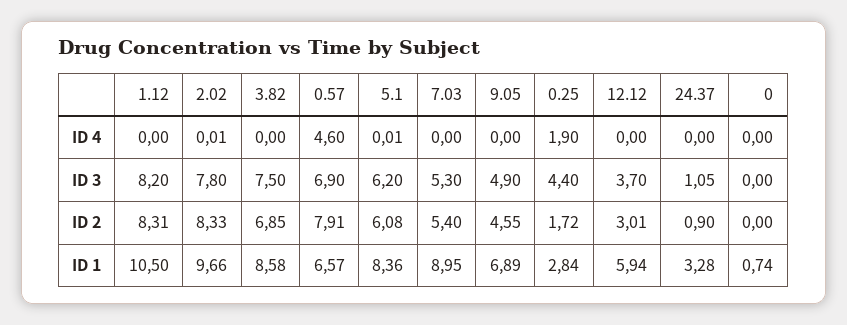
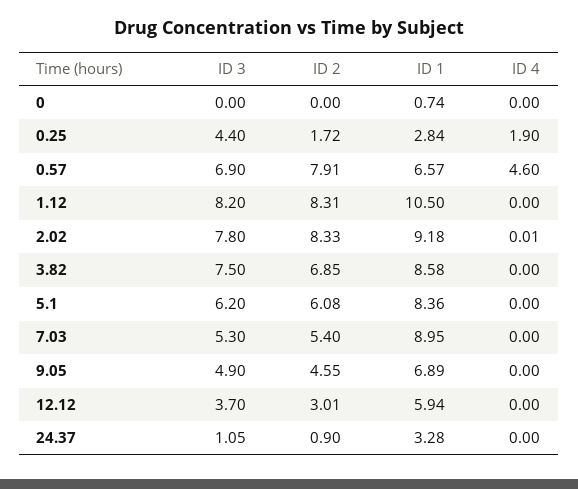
  {
    "1.12": {
      "ID 4": 0,
      "ID 3": 8.2,
      "ID 2": 8.31,
      "ID 1": 10.5
    },
    "2.02": {
      "ID 4": 0.01,
      "ID 3": 7.8,
      "ID 2": 8.33,
-     "ID 1": 9.66
+     "ID 1": 9.18
    },
    "3.82": {
      "ID 4": 0,
      "ID 3": 7.5,
      "ID 2": 6.85,
      "ID 1": 8.58
    },
    "0.57": {
      "ID 4": 4.6,
      "ID 3": 6.9,
      "ID 2": 7.91,
      "ID 1": 6.57
    },
    "5.1": {
-     "ID 4": 0.01,
+     "ID 4": 0,
      "ID 3": 6.2,
      "ID 2": 6.08,
      "ID 1": 8.36
    },
    "7.03": {
      "ID 4": 0,
      "ID 3": 5.3,
      "ID 2": 5.4,
      "ID 1": 8.95
    },
    "9.05": {
      "ID 4": 0,
      "ID 3": 4.9,
      "ID 2": 4.55,
      "ID 1": 6.89
    },
    "0.25": {
      "ID 4": 1.9,
      "ID 3": 4.4,
      "ID 2": 1.72,
      "ID 1": 2.84
    },
    "12.12": {
      "ID 4": 0,
      "ID 3": 3.7,
      "ID 2": 3.01,
      "ID 1": 5.94
    },
    "24.37": {
      "ID 4": 0,
      "ID 3": 1.05,
      "ID 2": 0.9,
      "ID 1": 3.28
    },
    "0": {
      "ID 4": 0,
      "ID 3": 0,
      "ID 2": 0,
      "ID 1": 0.74
    }
  }

